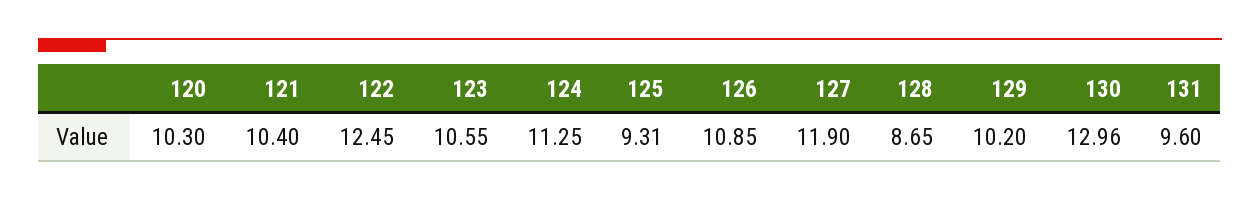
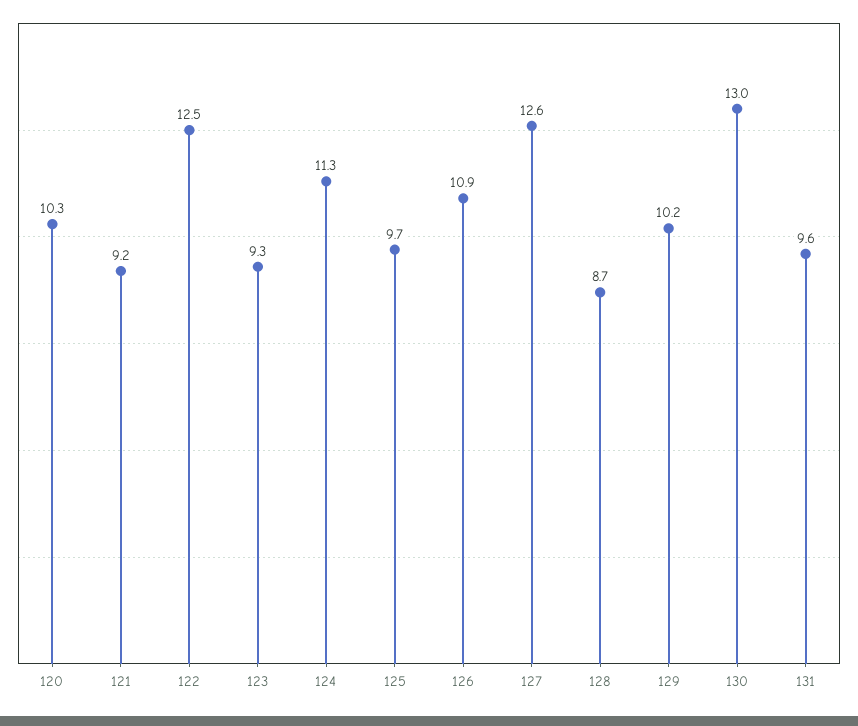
  {
    "120": 10.3,
-   "121": 10.4,
+   "121": 9.2,
    "122": 12.45,
-   "123": 10.55,
+   "123": 9.3,
    "124": 11.25,
-   "125": 9.31,
+   "125": 9.7,
    "126": 10.85,
-   "127": 11.9,
+   "127": 12.6,
    "128": 8.65,
    "129": 10.2,
    "130": 12.96,
    "131": 9.6
  }

